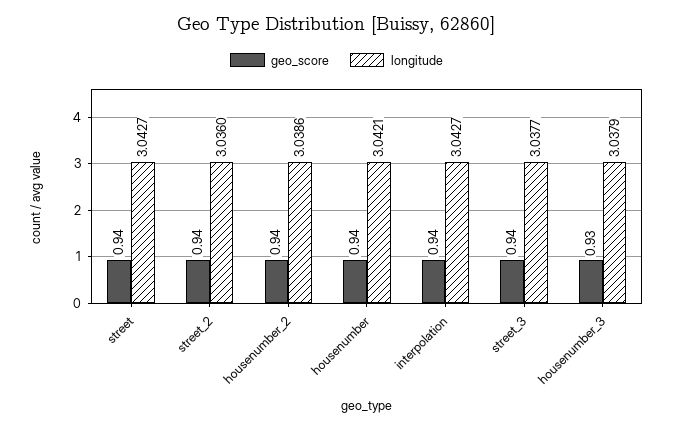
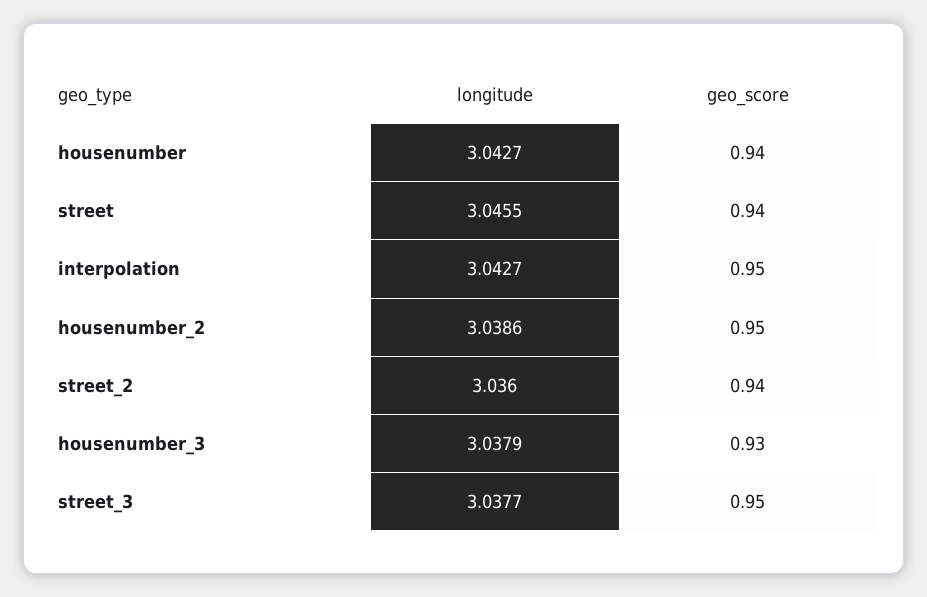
  {
    "geo_score": {
      "street": 0.94,
      "street_2": 0.94,
-     "housenumber_2": 0.94,
+     "housenumber_2": 0.95,
      "housenumber": 0.94,
-     "interpolation": 0.94,
+     "interpolation": 0.95,
-     "street_3": 0.94,
+     "street_3": 0.95,
      "housenumber_3": 0.93
    },
    "longitude": {
-     "street": 3.0427,
+     "street": 3.0455,
      "street_2": 3.036,
      "housenumber_2": 3.0386,
-     "housenumber": 3.0421,
+     "housenumber": 3.0427,
      "interpolation": 3.0427,
      "street_3": 3.0377,
      "housenumber_3": 3.0379
    }
  }

